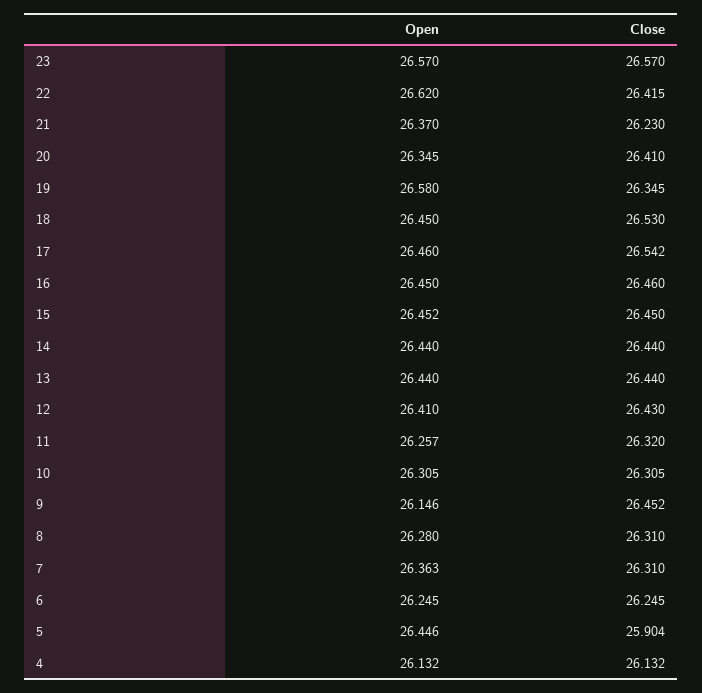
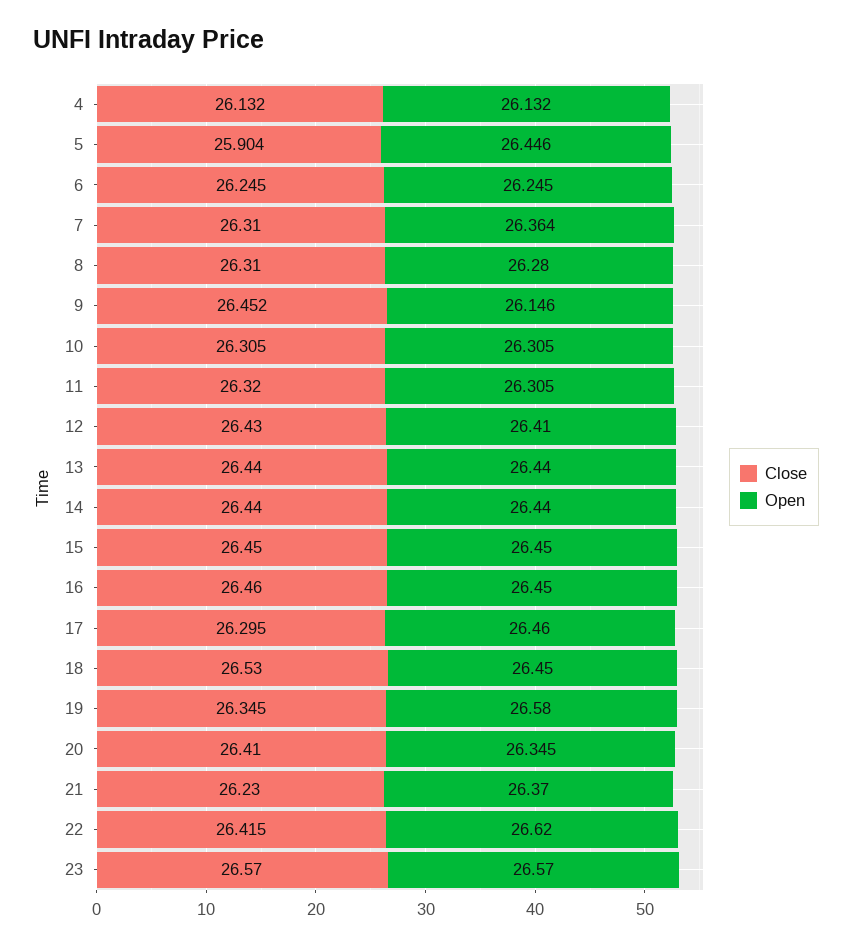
  {
    "Open": {
      "23": 26.57,
      "22": 26.62,
      "21": 26.37,
      "20": 26.345,
      "19": 26.58,
      "18": 26.45,
      "17": 26.46,
      "16": 26.45,
-     "15": 26.452,
+     "15": 26.45,
      "14": 26.44,
      "13": 26.44,
      "12": 26.41,
-     "11": 26.257,
+     "11": 26.305,
      "10": 26.305,
      "9": 26.146,
      "8": 26.28,
-     "7": 26.363,
+     "7": 26.364,
      "6": 26.245,
      "5": 26.446,
      "4": 26.132
    },
    "Close": {
      "23": 26.57,
      "22": 26.415,
      "21": 26.23,
      "20": 26.41,
      "19": 26.345,
      "18": 26.53,
-     "17": 26.542,
+     "17": 26.295,
      "16": 26.46,
      "15": 26.45,
      "14": 26.44,
      "13": 26.44,
      "12": 26.43,
      "11": 26.32,
      "10": 26.305,
      "9": 26.452,
      "8": 26.31,
      "7": 26.31,
      "6": 26.245,
      "5": 25.904,
      "4": 26.132
    }
  }

